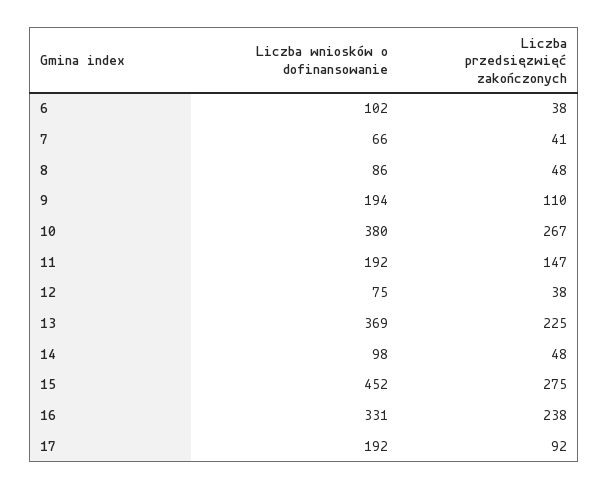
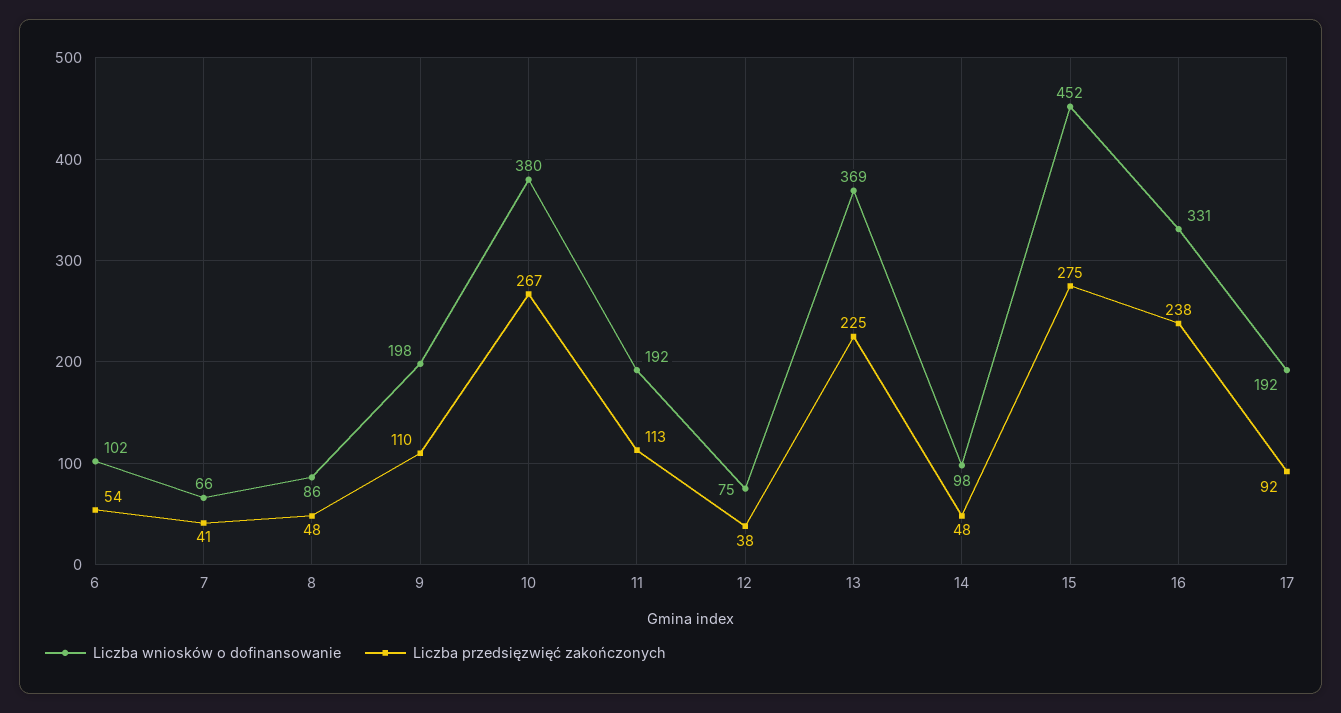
  {
    "Liczba wniosków o dofinansowanie": {
      "6": 102,
      "7": 66,
      "8": 86,
-     "9": 194,
+     "9": 198,
      "10": 380,
      "11": 192,
      "12": 75,
      "13": 369,
      "14": 98,
      "15": 452,
      "16": 331,
      "17": 192
    },
    "Liczba przedsięzwięć zakończonych": {
-     "6": 38,
+     "6": 54,
      "7": 41,
      "8": 48,
      "9": 110,
      "10": 267,
-     "11": 147,
+     "11": 113,
      "12": 38,
      "13": 225,
      "14": 48,
      "15": 275,
      "16": 238,
      "17": 92
    }
  }

